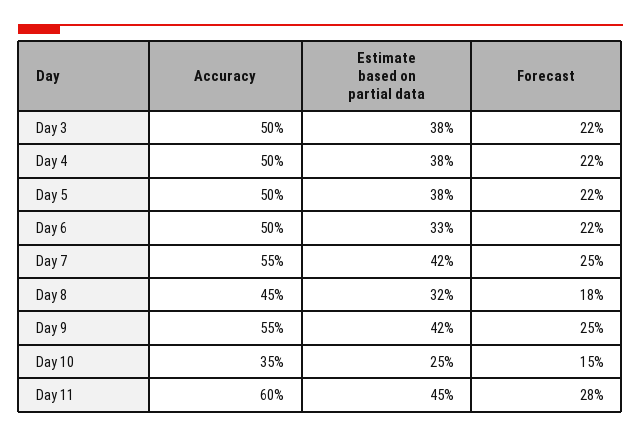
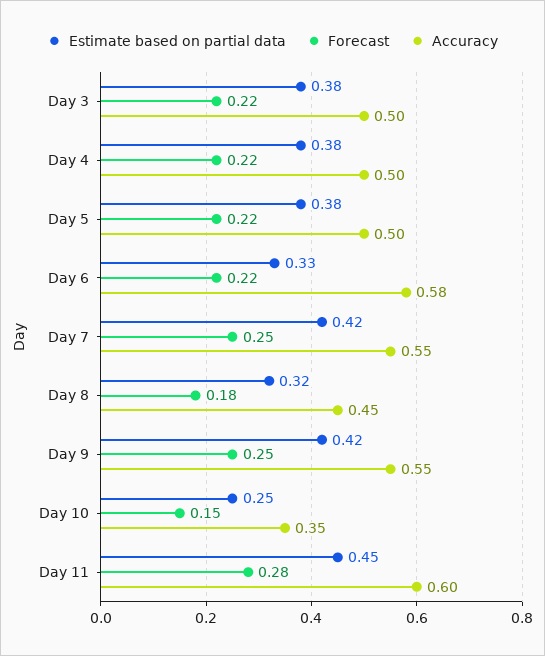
  {
    "Accuracy": {
      "Day 3": 0.5,
      "Day 4": 0.5,
      "Day 5": 0.5,
-     "Day 6": 0.5,
+     "Day 6": 0.58,
      "Day 7": 0.55,
      "Day 8": 0.45,
      "Day 9": 0.55,
      "Day 10": 0.35,
      "Day 11": 0.6
    },
    "Estimate based on partial data": {
      "Day 3": 0.38,
      "Day 4": 0.38,
      "Day 5": 0.38,
      "Day 6": 0.33,
      "Day 7": 0.42,
      "Day 8": 0.32,
      "Day 9": 0.42,
      "Day 10": 0.25,
      "Day 11": 0.45
    },
    "Forecast": {
      "Day 3": 0.22,
      "Day 4": 0.22,
      "Day 5": 0.22,
      "Day 6": 0.22,
      "Day 7": 0.25,
      "Day 8": 0.18,
      "Day 9": 0.25,
      "Day 10": 0.15,
      "Day 11": 0.28
    }
  }

